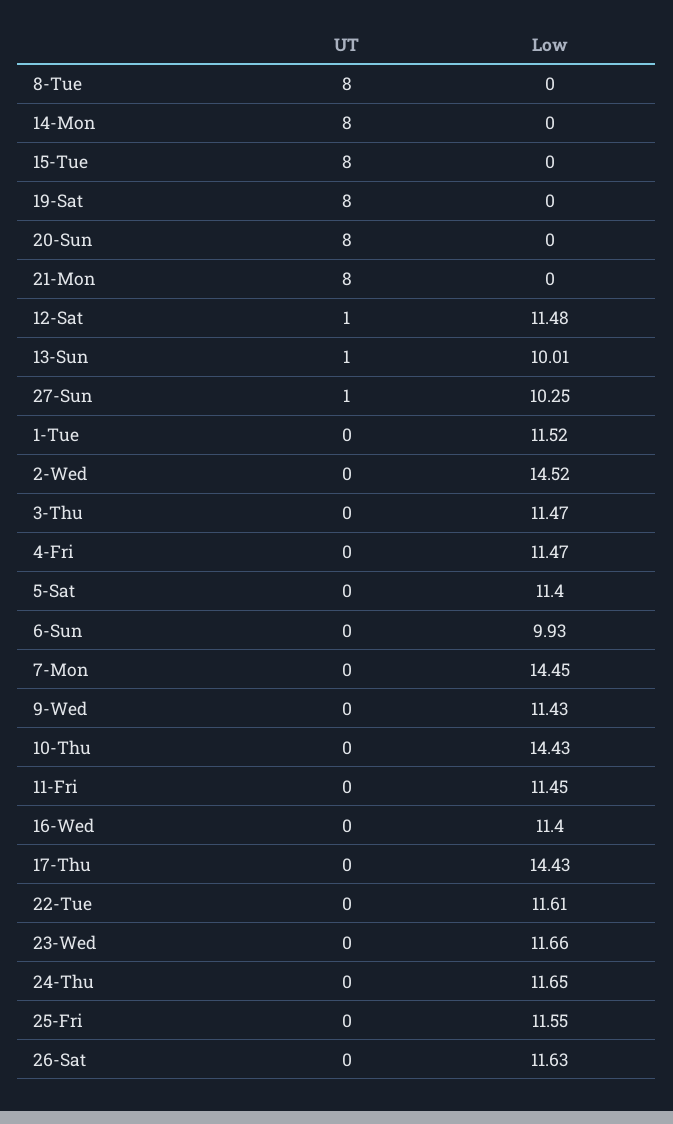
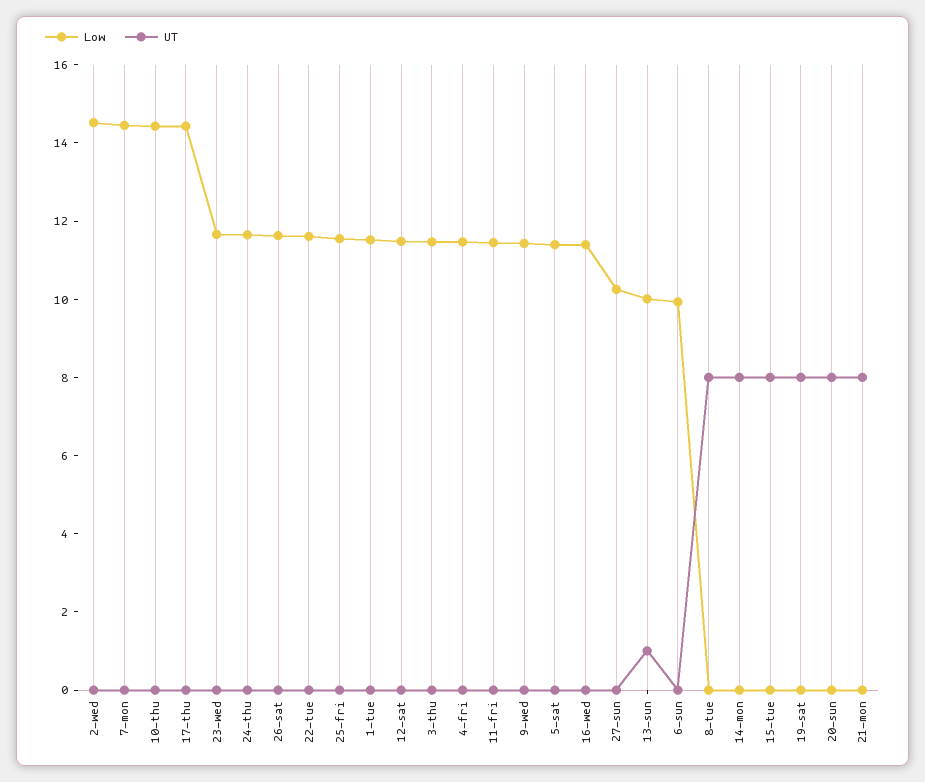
  {
    "UT": {
      "8-Tue": 8,
      "14-Mon": 8,
      "15-Tue": 8,
      "19-Sat": 8,
      "20-Sun": 8,
      "21-Mon": 8,
-     "12-Sat": 1,
+     "12-Sat": 0,
      "13-Sun": 1,
-     "27-Sun": 1,
+     "27-Sun": 0,
      "1-Tue": 0,
      "2-Wed": 0,
      "3-Thu": 0,
      "4-Fri": 0,
      "5-Sat": 0,
      "6-Sun": 0,
      "7-Mon": 0,
      "9-Wed": 0,
      "10-Thu": 0,
      "11-Fri": 0,
      "16-Wed": 0,
      "17-Thu": 0,
      "22-Tue": 0,
      "23-Wed": 0,
      "24-Thu": 0,
      "25-Fri": 0,
      "26-Sat": 0
    },
    "Low": {
      "8-Tue": 0,
      "14-Mon": 0,
      "15-Tue": 0,
      "19-Sat": 0,
      "20-Sun": 0,
      "21-Mon": 0,
      "12-Sat": 11.48,
      "13-Sun": 10.01,
      "27-Sun": 10.25,
      "1-Tue": 11.52,
      "2-Wed": 14.52,
      "3-Thu": 11.47,
      "4-Fri": 11.47,
      "5-Sat": 11.4,
      "6-Sun": 9.93,
      "7-Mon": 14.45,
      "9-Wed": 11.43,
      "10-Thu": 14.43,
      "11-Fri": 11.45,
      "16-Wed": 11.4,
      "17-Thu": 14.43,
      "22-Tue": 11.61,
      "23-Wed": 11.66,
      "24-Thu": 11.65,
      "25-Fri": 11.55,
      "26-Sat": 11.63
    }
  }

